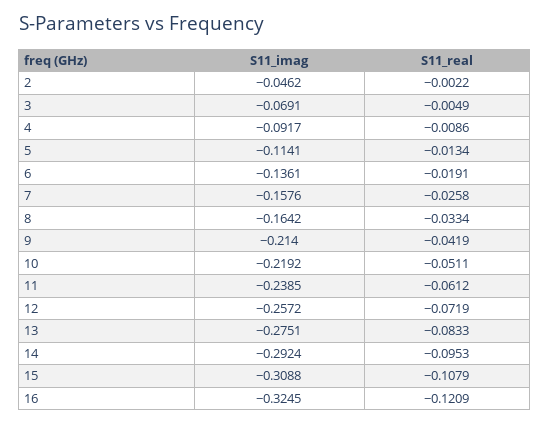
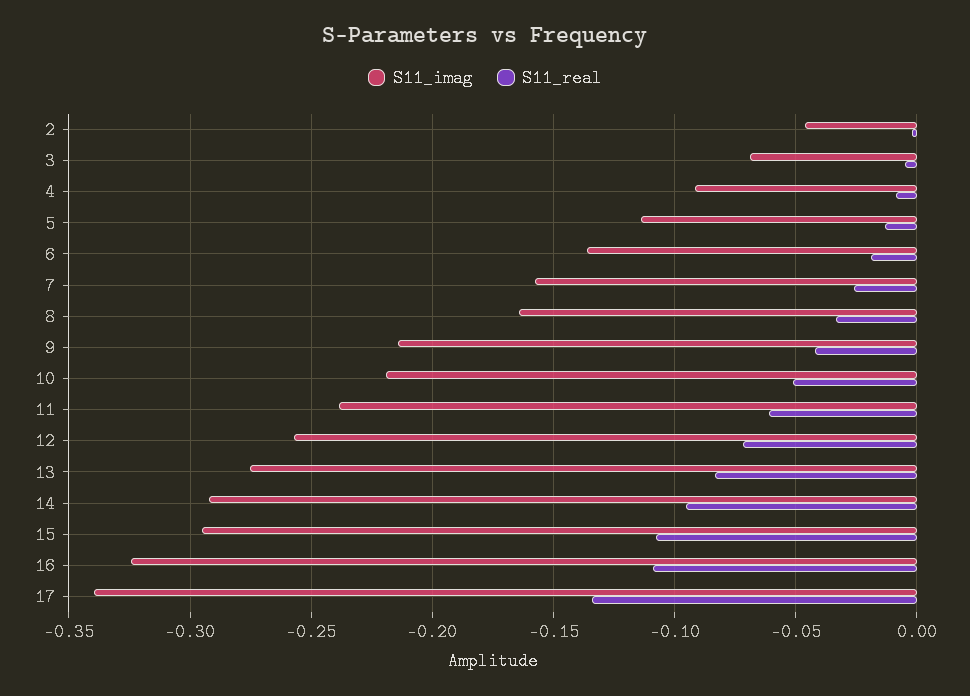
  {
    "S11_imag": {
      "2": -0.0462,
      "3": -0.0691,
      "4": -0.0917,
      "5": -0.1141,
      "6": -0.1361,
      "7": -0.1576,
      "8": -0.1642,
      "9": -0.214,
      "10": -0.2192,
      "11": -0.2385,
      "12": -0.2572,
      "13": -0.2751,
      "14": -0.2924,
-     "15": -0.3088,
+     "15": -0.295,
-     "16": -0.3245
+     "16": -0.3245,
+     "17": -0.34
    },
    "S11_real": {
      "2": -0.0022,
      "3": -0.0049,
      "4": -0.0086,
      "5": -0.0134,
      "6": -0.0191,
      "7": -0.0258,
      "8": -0.0334,
      "9": -0.0419,
      "10": -0.0511,
      "11": -0.0612,
      "12": -0.0719,
      "13": -0.0833,
      "14": -0.0953,
      "15": -0.1079,
-     "16": -0.1209
+     "16": -0.11,
+     "17": -0.135
    }
  }

